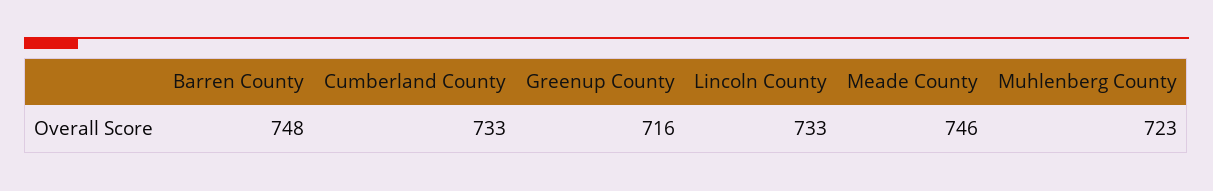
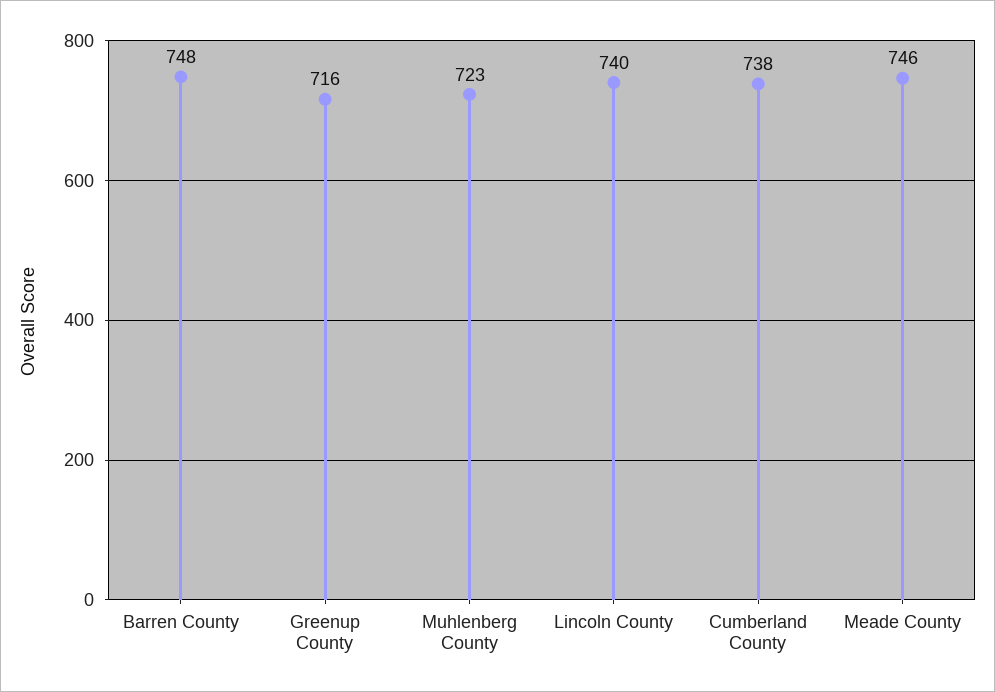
  {
    "Barren County": 748,
-   "Cumberland County": 733,
+   "Cumberland County": 738,
    "Greenup County": 716,
-   "Lincoln County": 733,
+   "Lincoln County": 740,
    "Meade County": 746,
    "Muhlenberg County": 723
  }

